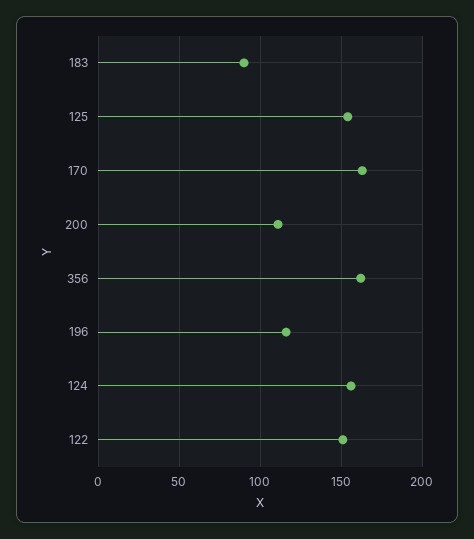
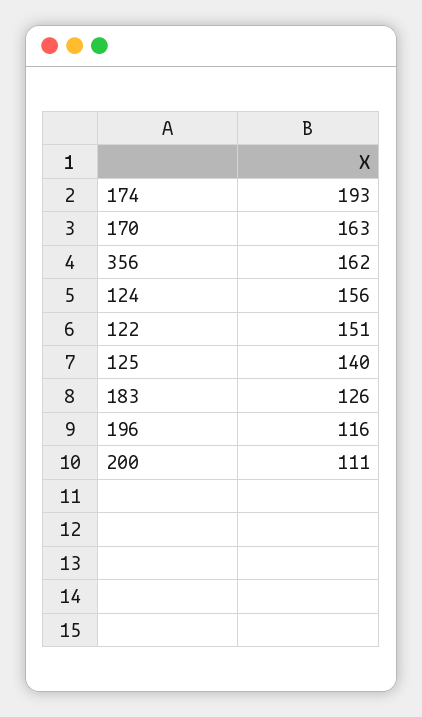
  {
-   "183": 90,
+   "183": 126,
-   "125": 155,
+   "125": 140,
    "170": 163,
    "200": 111,
    "356": 162,
    "196": 116,
    "124": 156,
-   "122": 151
+   "122": 151,
+   "174": 193
  }

